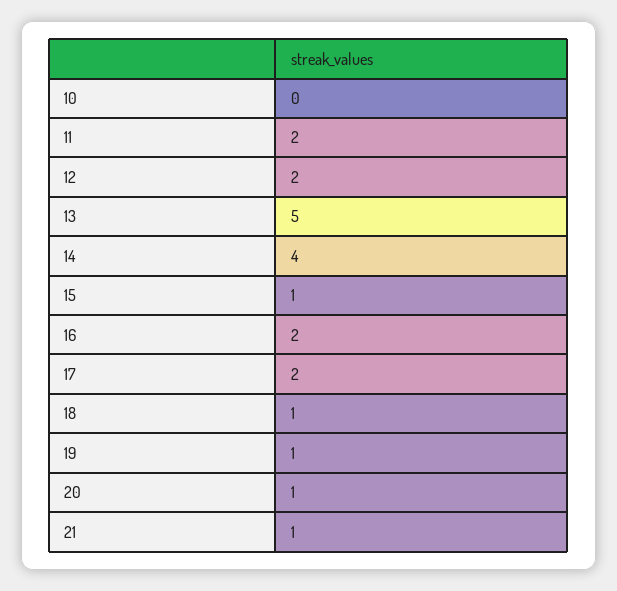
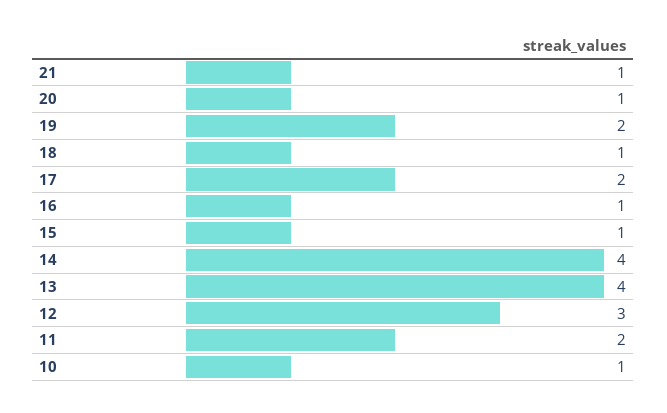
  {
-   "10": 0,
+   "10": 1,
    "11": 2,
-   "12": 2,
+   "12": 3,
-   "13": 5,
+   "13": 4,
    "14": 4,
    "15": 1,
-   "16": 2,
+   "16": 1,
    "17": 2,
    "18": 1,
-   "19": 1,
+   "19": 2,
    "20": 1,
    "21": 1
  }

